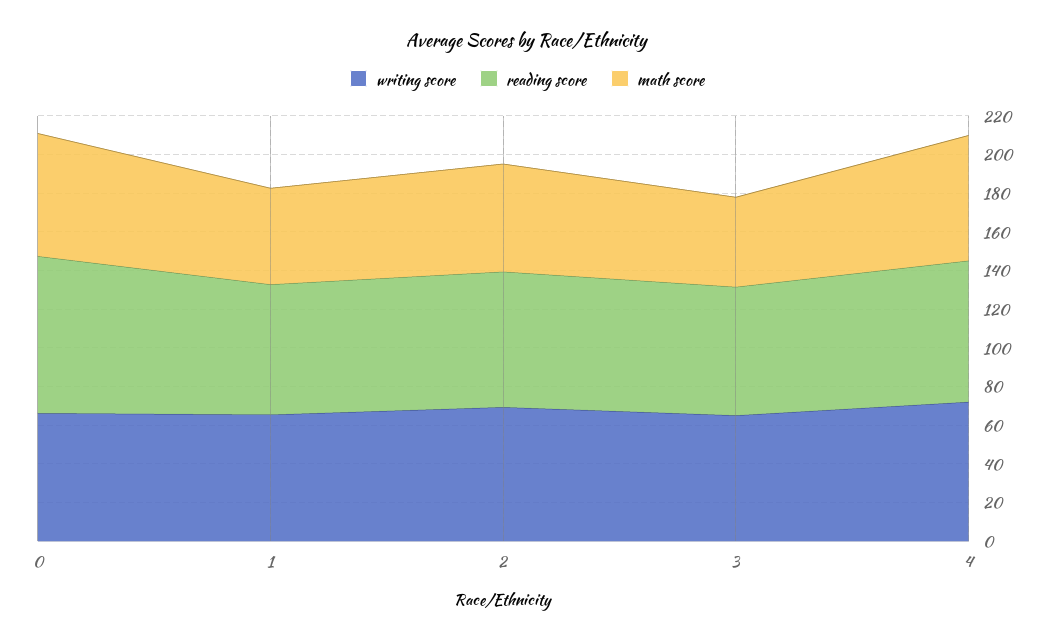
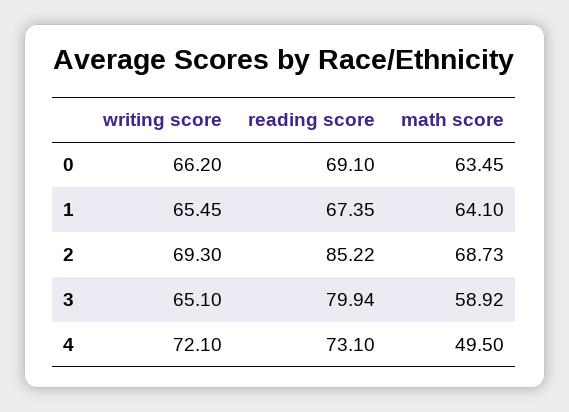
  {
    "writing score": {
      "0": 66.2,
      "1": 65.45,
      "2": 69.3,
      "3": 65.1,
      "4": 72.1
    },
    "reading score": {
-     "0": 80,
+     "0": 69.1,
      "1": 67.35,
-     "2": 70,
+     "2": 85.22,
-     "3": 65,
+     "3": 79.94,
      "4": 73.1
    },
    "math score": {
      "0": 63.45,
-     "1": 50,
+     "1": 64.1,
-     "2": 55,
+     "2": 68.73,
-     "3": 45,
+     "3": 58.92,
-     "4": 65
+     "4": 49.5
    }
  }

